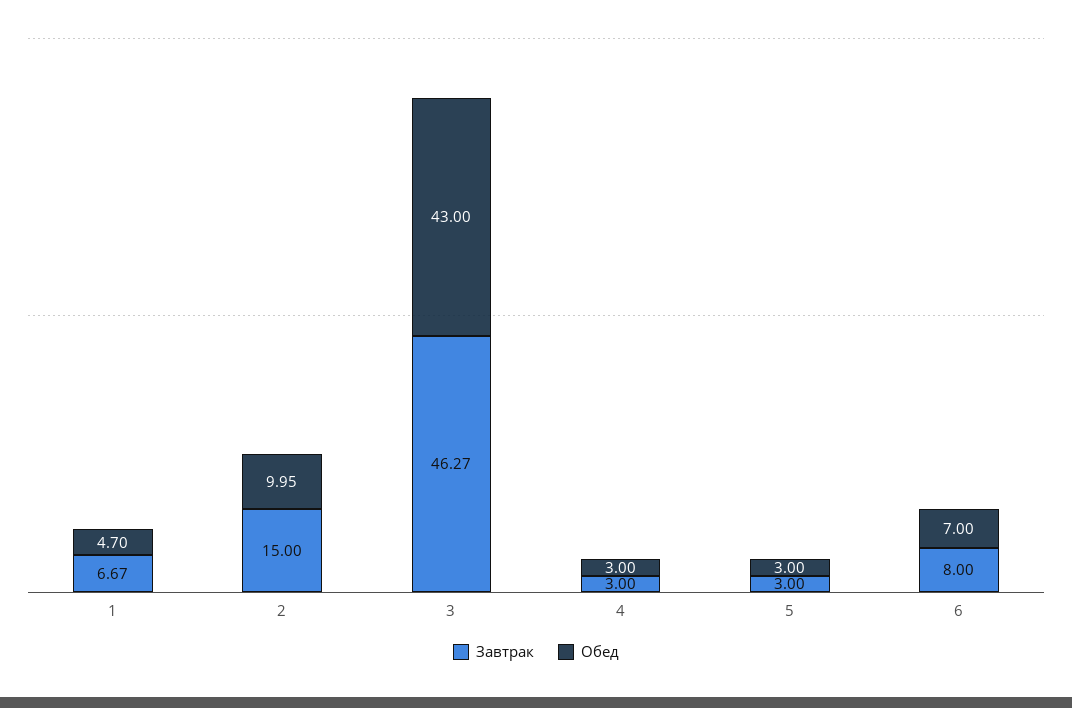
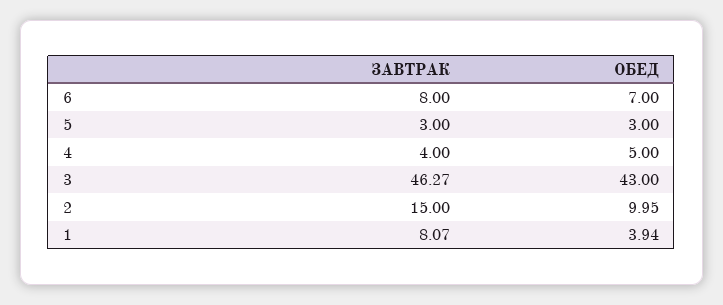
  {
    "Завтрак": {
-     "1": 6.67,
+     "1": 8.07,
      "2": 15,
      "3": 46.27,
-     "4": 3,
+     "4": 4,
      "5": 3,
      "6": 8
    },
    "Обед": {
-     "1": 4.7,
+     "1": 3.94,
      "2": 9.95,
      "3": 43,
-     "4": 3,
+     "4": 5,
      "5": 3,
      "6": 7
    }
  }

